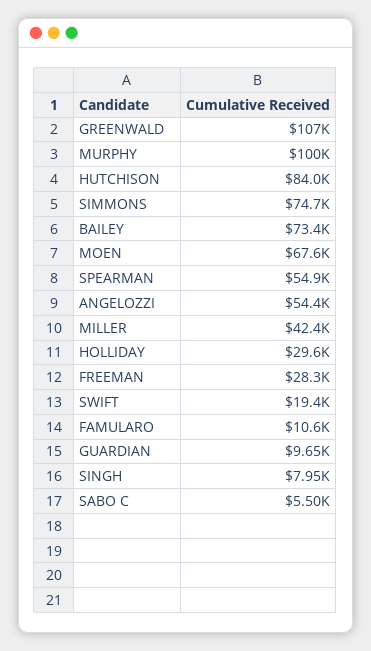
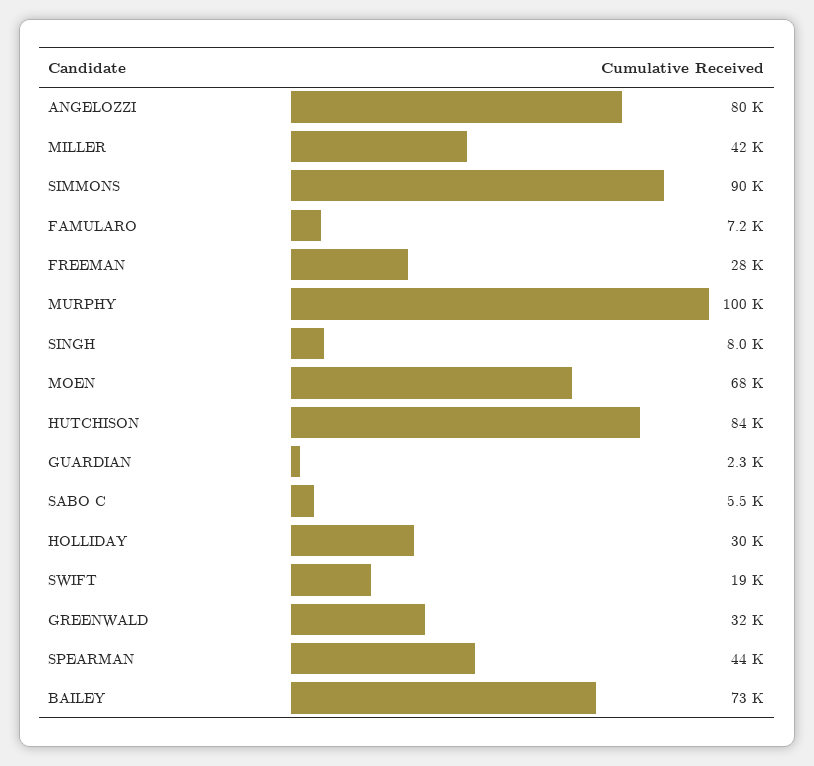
  {
-   "GREENWALD": 107000,
+   "GREENWALD": 32000,
    "MURPHY": 100000,
    "HUTCHISON": 84000,
-   "SIMMONS": 74700,
+   "SIMMONS": 90000,
    "BAILEY": 73400,
    "MOEN": 67600,
-   "SPEARMAN": 54900,
+   "SPEARMAN": 44000,
-   "ANGELOZZI": 54400,
+   "ANGELOZZI": 80000,
    "MILLER": 42400,
    "HOLLIDAY": 29600,
    "FREEMAN": 28300,
    "SWIFT": 19400,
-   "FAMULARO": 10600,
+   "FAMULARO": 7200,
-   "GUARDIAN": 9650,
+   "GUARDIAN": 2300,
    "SINGH": 7950,
    "SABO C": 5500
  }

